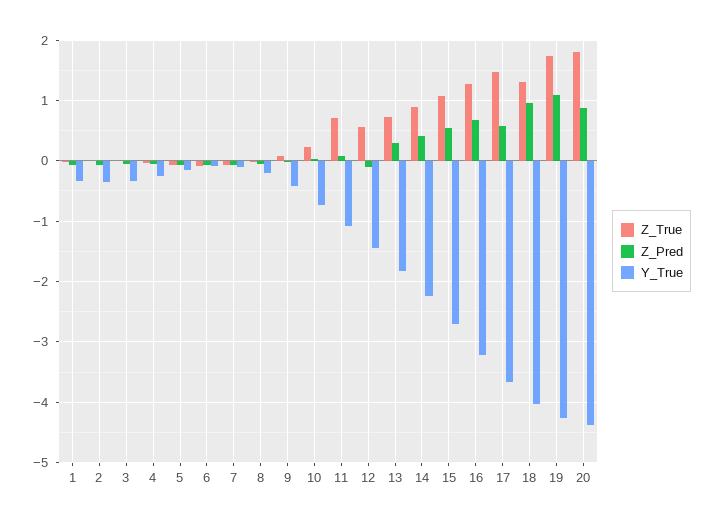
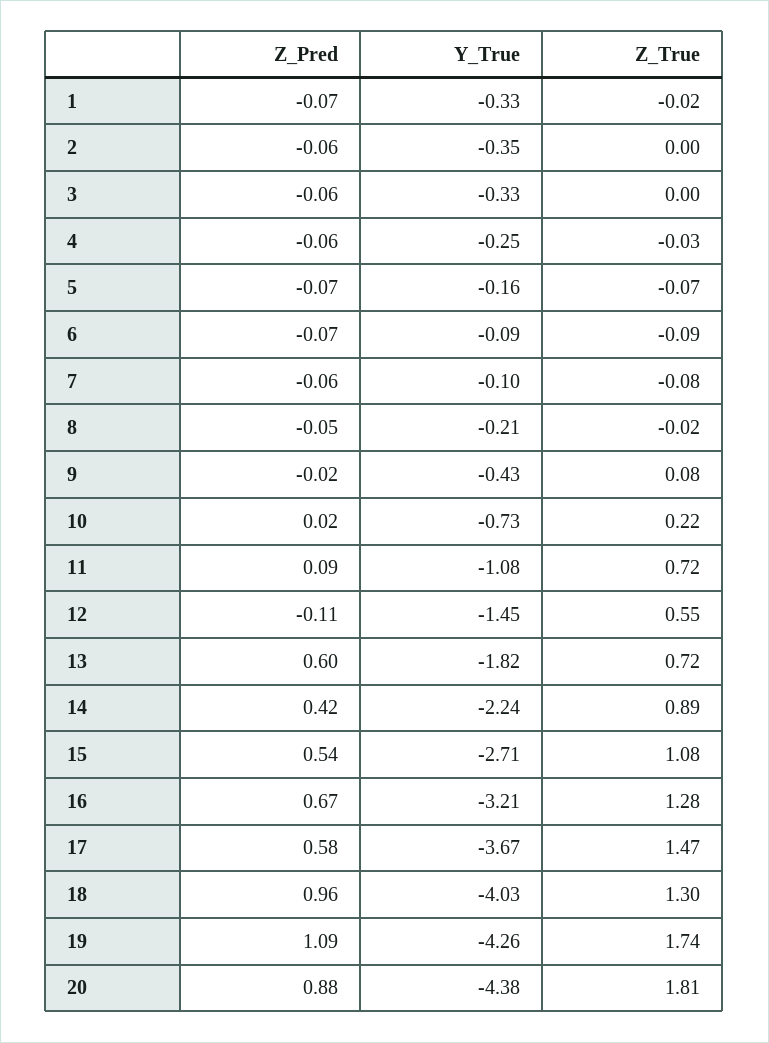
  {
    "Z_True": {
      "1": -0.02,
      "2": 0,
      "3": 0,
      "4": -0.03,
      "5": -0.07,
      "6": -0.09,
      "7": -0.08,
      "8": -0.02,
      "9": 0.08,
      "10": 0.22,
      "11": 0.72,
      "12": 0.55,
      "13": 0.72,
      "14": 0.89,
      "15": 1.08,
      "16": 1.28,
      "17": 1.47,
      "18": 1.3,
      "19": 1.74,
      "20": 1.81
    },
    "Z_Pred": {
      "1": -0.07,
      "2": -0.06,
      "3": -0.06,
      "4": -0.06,
      "5": -0.07,
      "6": -0.07,
      "7": -0.06,
      "8": -0.05,
      "9": -0.02,
      "10": 0.02,
      "11": 0.09,
      "12": -0.11,
-     "13": 0.3,
+     "13": 0.6,
      "14": 0.42,
      "15": 0.54,
      "16": 0.67,
      "17": 0.58,
      "18": 0.96,
      "19": 1.09,
      "20": 0.88
    },
    "Y_True": {
      "1": -0.33,
      "2": -0.35,
      "3": -0.33,
      "4": -0.25,
      "5": -0.16,
      "6": -0.09,
      "7": -0.1,
      "8": -0.21,
      "9": -0.43,
      "10": -0.73,
      "11": -1.08,
      "12": -1.45,
      "13": -1.82,
      "14": -2.24,
      "15": -2.71,
      "16": -3.21,
      "17": -3.67,
      "18": -4.03,
      "19": -4.26,
      "20": -4.38
    }
  }

